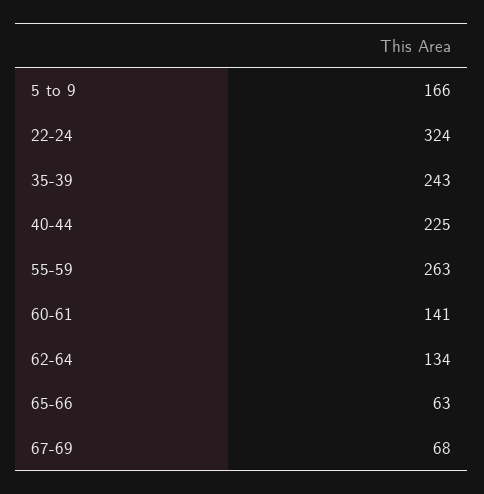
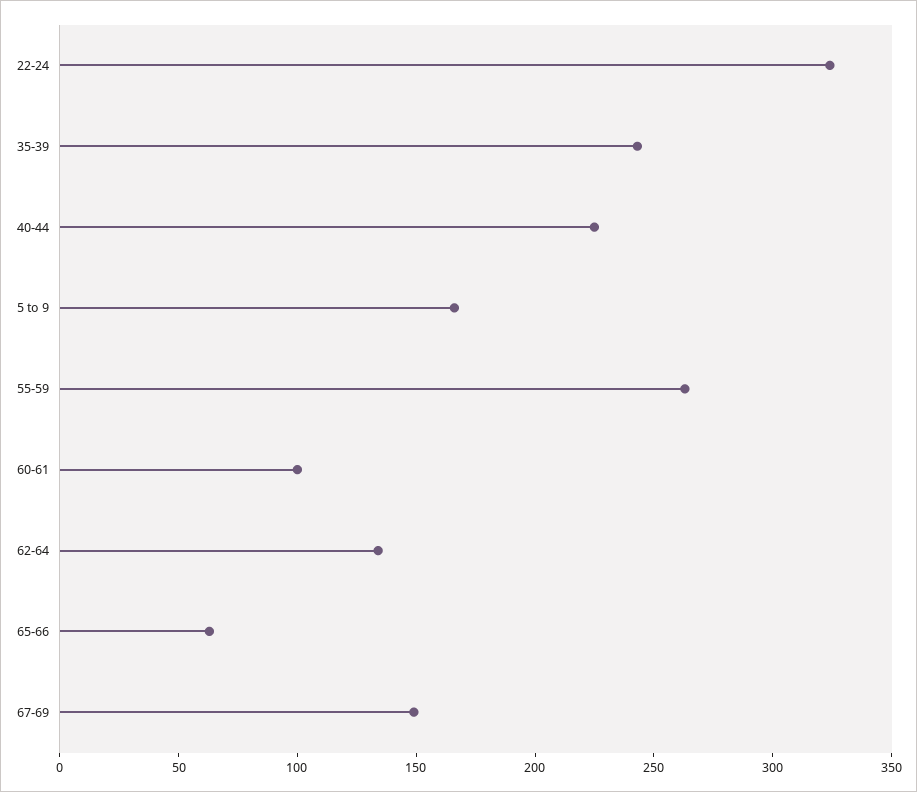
  {
    "5 to 9": 166,
    "22-24": 324,
    "35-39": 243,
    "40-44": 225,
    "55-59": 263,
-   "60-61": 141,
+   "60-61": 100,
    "62-64": 134,
    "65-66": 63,
-   "67-69": 68
+   "67-69": 150
  }

